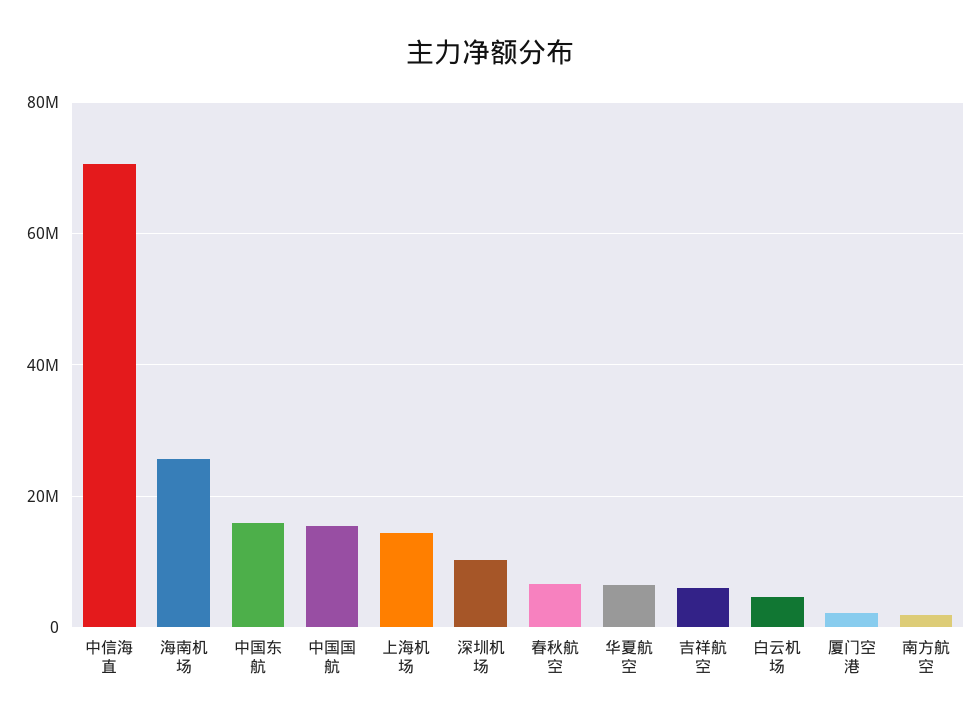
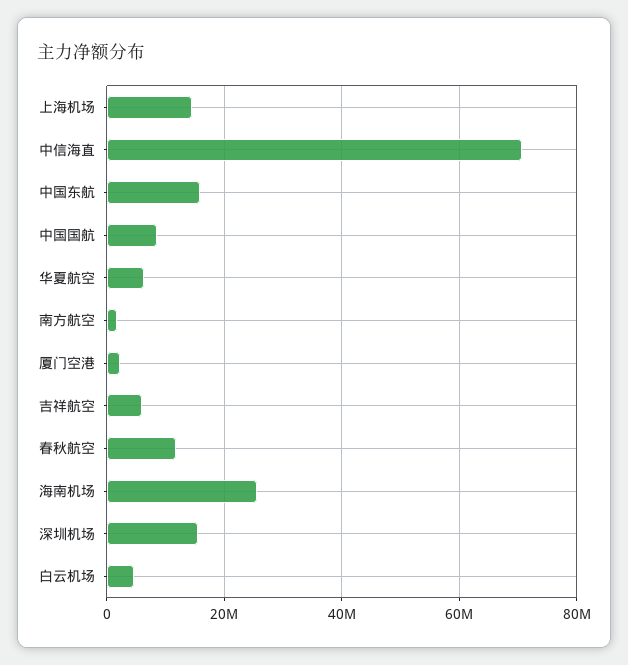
  {
    "中信海直": 70000000,
    "海南机场": 26000000,
    "中国东航": 16000000,
-   "中国国航": 16000000,
+   "中国国航": 8000000,
    "上海机场": 14000000,
-   "深圳机场": 10000000,
+   "深圳机场": 16000000,
-   "春秋航空": 6000000,
+   "春秋航空": 12000000,
    "华夏航空": 6000000,
    "吉祥航空": 6000000,
    "白云机场": 4000000,
    "厦门空港": 2000000,
    "南方航空": 2000000
  }

